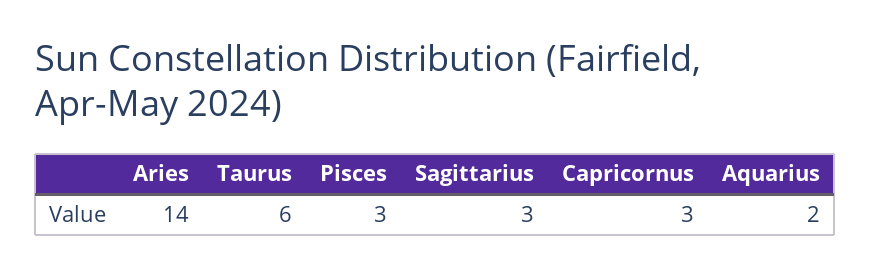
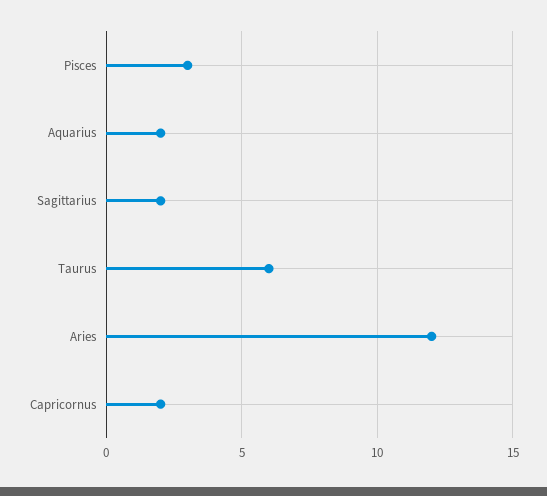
  {
-   "Aries": 14,
+   "Aries": 12,
    "Taurus": 6,
    "Pisces": 3,
-   "Sagittarius": 3,
+   "Sagittarius": 2,
-   "Capricornus": 3,
+   "Capricornus": 2,
    "Aquarius": 2
  }

